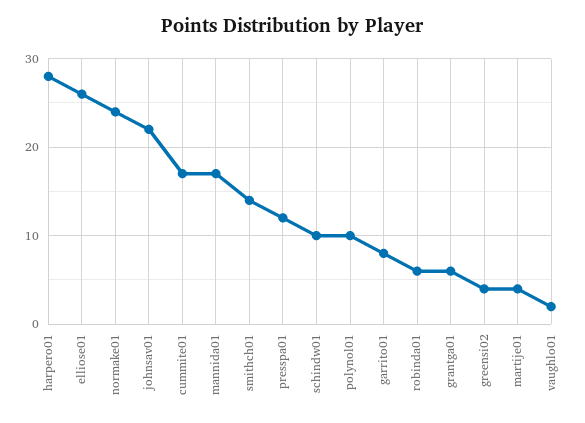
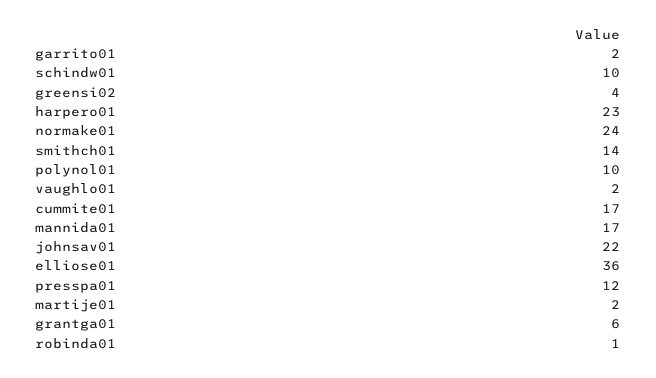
  {
-   "harpero01": 28,
+   "harpero01": 23,
-   "elliose01": 26,
+   "elliose01": 36,
    "normake01": 24,
    "johnsav01": 22,
    "cummite01": 17,
    "mannida01": 17,
    "smithch01": 14,
    "presspa01": 12,
    "schindw01": 10,
    "polynol01": 10,
-   "garrito01": 8,
+   "garrito01": 2,
-   "robinda01": 6,
+   "robinda01": 1,
    "grantga01": 6,
    "greensi02": 4,
-   "martije01": 4,
+   "martije01": 2,
    "vaughlo01": 2
  }

